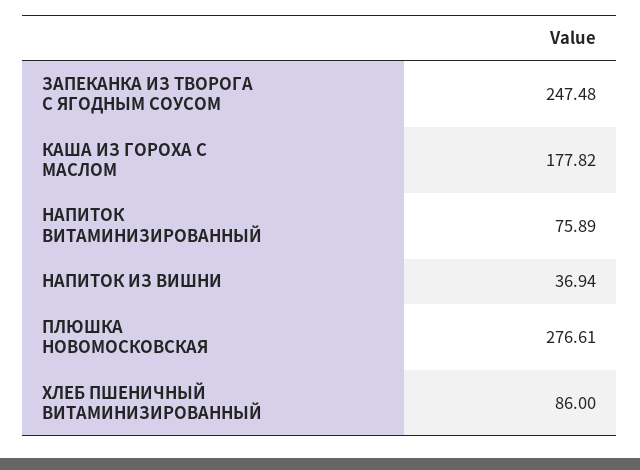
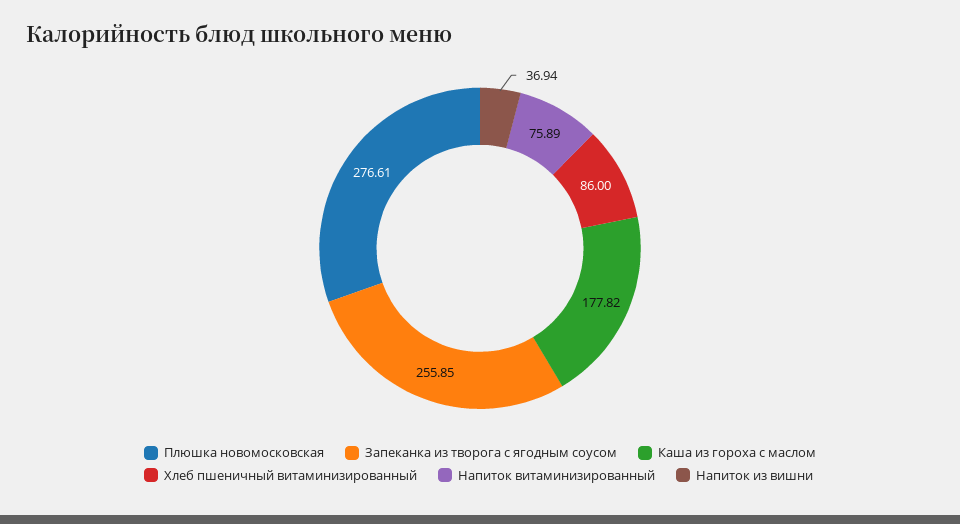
  {
-   "ЗАПЕКАНКА ИЗ ТВОРОГА С ЯГОДНЫМ СОУСОМ": 247.48,
+   "ЗАПЕКАНКА ИЗ ТВОРОГА С ЯГОДНЫМ СОУСОМ": 255.85,
    "КАША ИЗ ГОРОХА С МАСЛОМ": 177.82,
    "НАПИТОК ВИТАМИНИЗИРОВАННЫЙ": 75.89,
    "НАПИТОК ИЗ ВИШНИ": 36.94,
    "ПЛЮШКА НОВОМОСКОВСКАЯ": 276.61,
    "ХЛЕБ ПШЕНИЧНЫЙ ВИТАМИНИЗИРОВАННЫЙ": 86
  }

